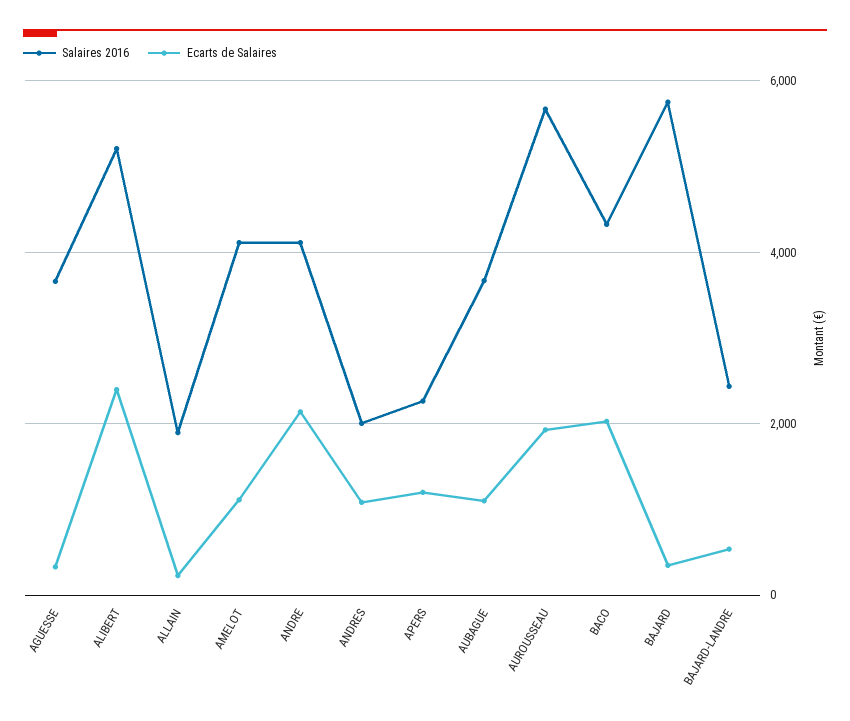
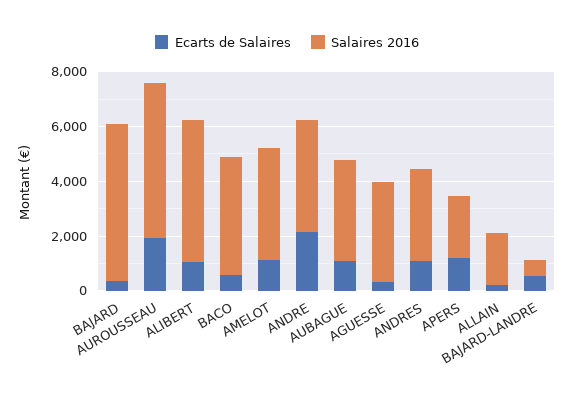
  {
    "Salaires 2016": {
      "AGUESSE": 3600,
      "ALIBERT": 5200,
      "ALLAIN": 1800,
      "AMELOT": 4200,
      "ANDRE": 4200,
-     "ANDRES": 2000,
+     "ANDRES": 3500,
      "APERS": 2200,
      "AUBAGUE": 3600,
      "AUROUSSEAU": 5600,
      "BACO": 4400,
      "BAJARD": 5800,
-     "BAJARD-LANDRE": 2400
+     "BAJARD-LANDRE": 500
    },
    "Ecarts de Salaires": {
      "AGUESSE": 400,
-     "ALIBERT": 2400,
+     "ALIBERT": 1000,
      "ALLAIN": 200,
      "AMELOT": 1200,
      "ANDRE": 2200,
      "ANDRES": 1000,
      "APERS": 1200,
      "AUBAGUE": 1200,
      "AUROUSSEAU": 2000,
-     "BACO": 2000,
+     "BACO": 500,
      "BAJARD": 400,
      "BAJARD-LANDRE": 600
    }
  }

